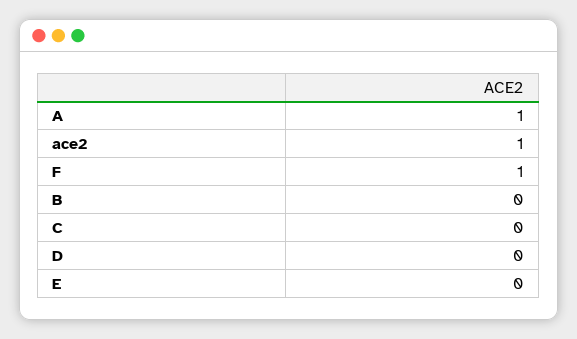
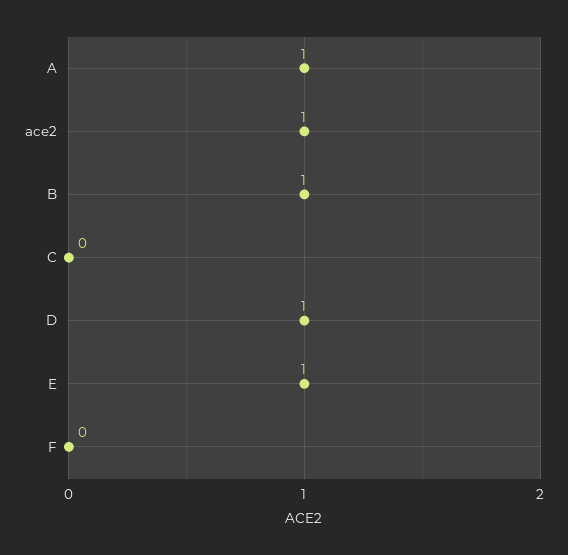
  {
    "A": 1,
    "ace2": 1,
-   "F": 1,
+   "F": 0,
-   "B": 0,
+   "B": 1,
    "C": 0,
-   "D": 0,
+   "D": 1,
-   "E": 0
+   "E": 1
  }

